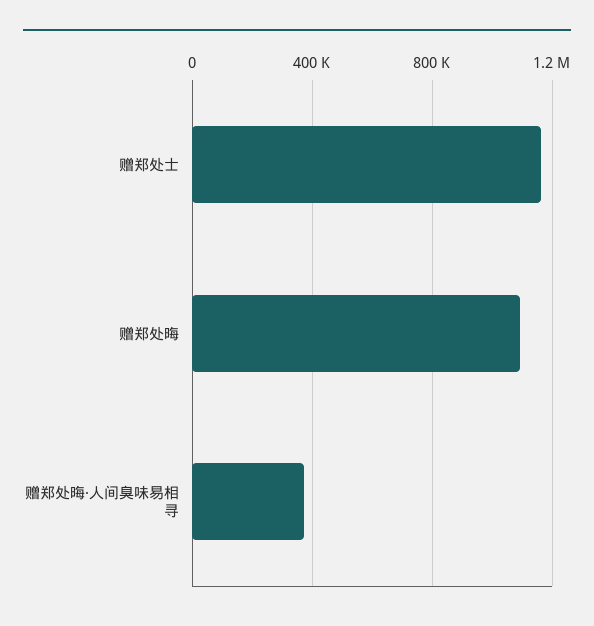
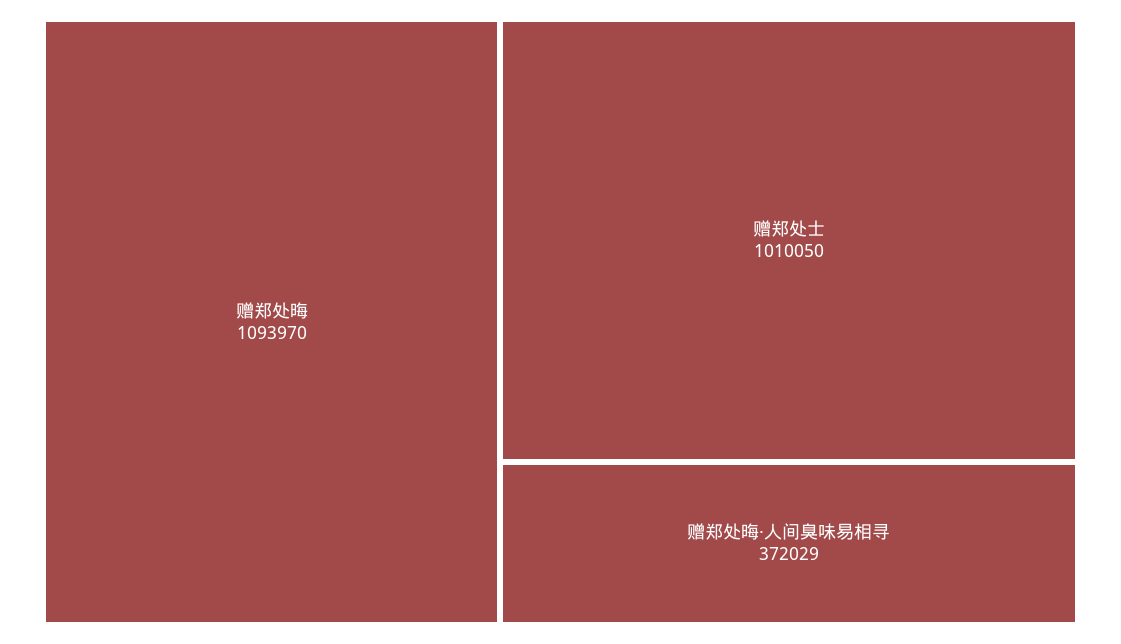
  {
-   "赠郑处士": 1150000,
+   "赠郑处士": 1010050,
    "赠郑处晦": 1093970,
    "赠郑处晦·人间臭味易相寻": 372029
  }

